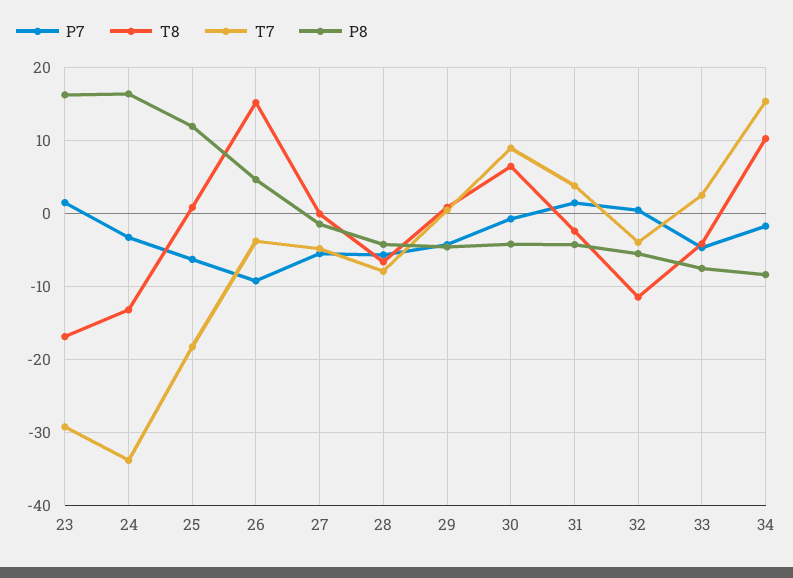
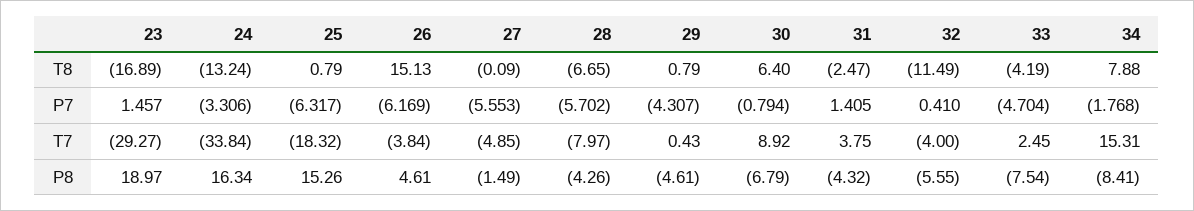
  {
    "P7": {
      "23": 1.457,
      "24": -3.306,
      "25": -6.317,
-     "26": -9,
+     "26": -6.169,
      "27": -5.553,
      "28": -5.702,
      "29": -4.307,
      "30": -0.794,
      "31": 1.405,
      "32": 0.41,
      "33": -4.704,
      "34": -1.768
    },
    "T8": {
      "23": -16.89,
      "24": -13.24,
      "25": 0.79,
      "26": 15.13,
      "27": -0.09,
      "28": -6.65,
      "29": 0.79,
      "30": 6.4,
      "31": -2.47,
      "32": -11.49,
      "33": -4.19,
-     "34": 10
+     "34": 7.88
    },
    "T7": {
      "23": -29.27,
      "24": -33.84,
      "25": -18.32,
      "26": -3.84,
      "27": -4.85,
      "28": -7.97,
      "29": 0.43,
      "30": 8.92,
      "31": 3.75,
      "32": -4,
      "33": 2.45,
      "34": 15.31
    },
    "P8": {
-     "23": 16,
+     "23": 18.97,
      "24": 16.34,
-     "25": 12,
+     "25": 15.26,
      "26": 4.61,
      "27": -1.49,
      "28": -4.26,
      "29": -4.61,
-     "30": -4,
+     "30": -6.79,
      "31": -4.32,
      "32": -5.55,
      "33": -7.54,
      "34": -8.41
    }
  }

